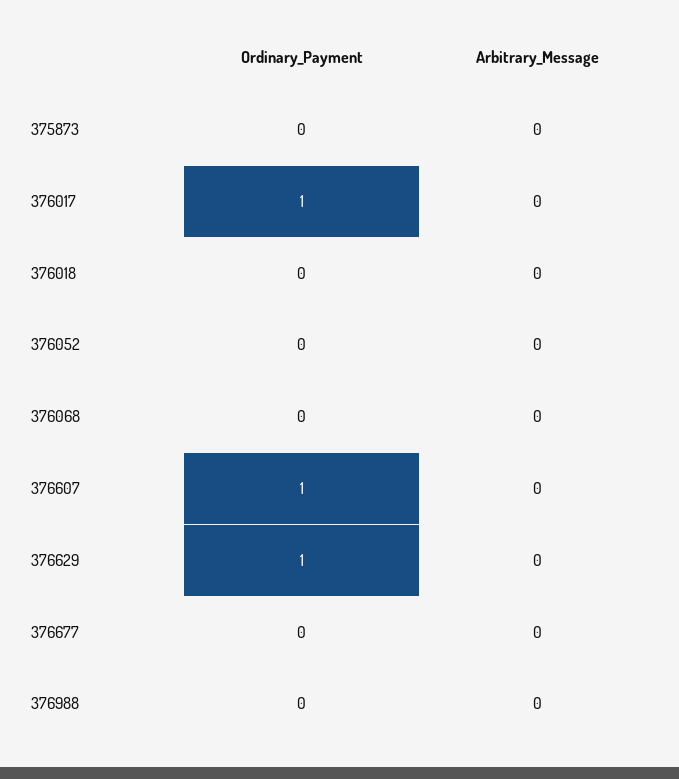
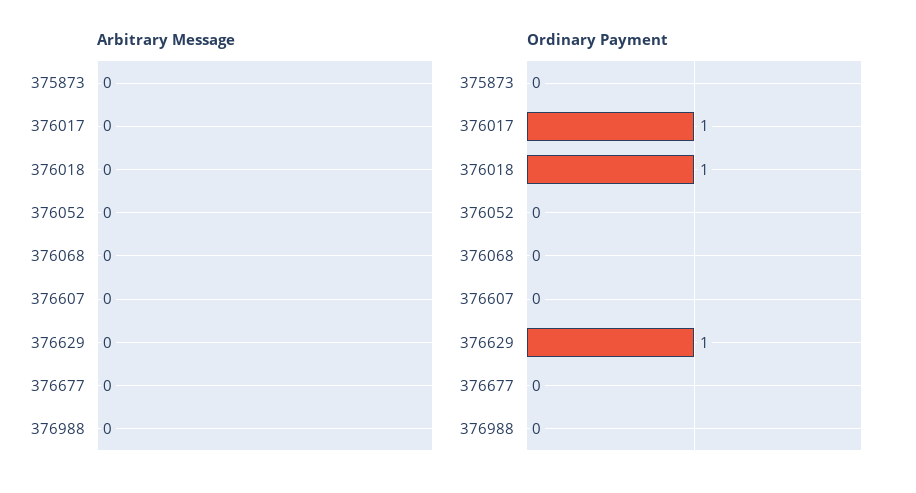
  {
    "Ordinary_Payment": {
      "375873": 0,
      "376017": 1,
-     "376018": 0,
+     "376018": 1,
      "376052": 0,
      "376068": 0,
-     "376607": 1,
+     "376607": 0,
      "376629": 1,
      "376677": 0,
      "376988": 0
    },
    "Arbitrary_Message": {
      "375873": 0,
      "376017": 0,
      "376018": 0,
      "376052": 0,
      "376068": 0,
      "376607": 0,
      "376629": 0,
      "376677": 0,
      "376988": 0
    }
  }

